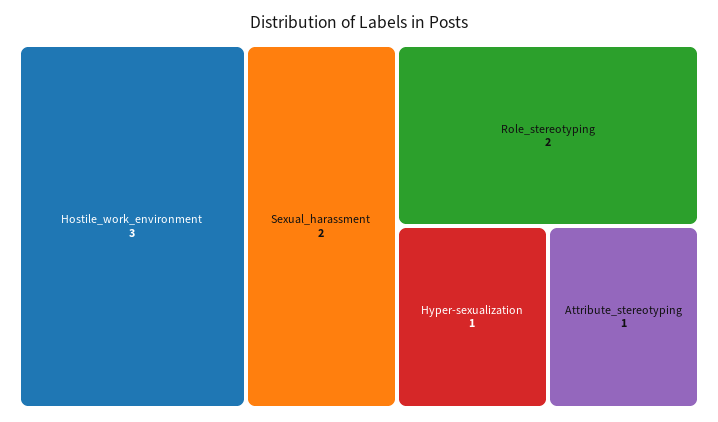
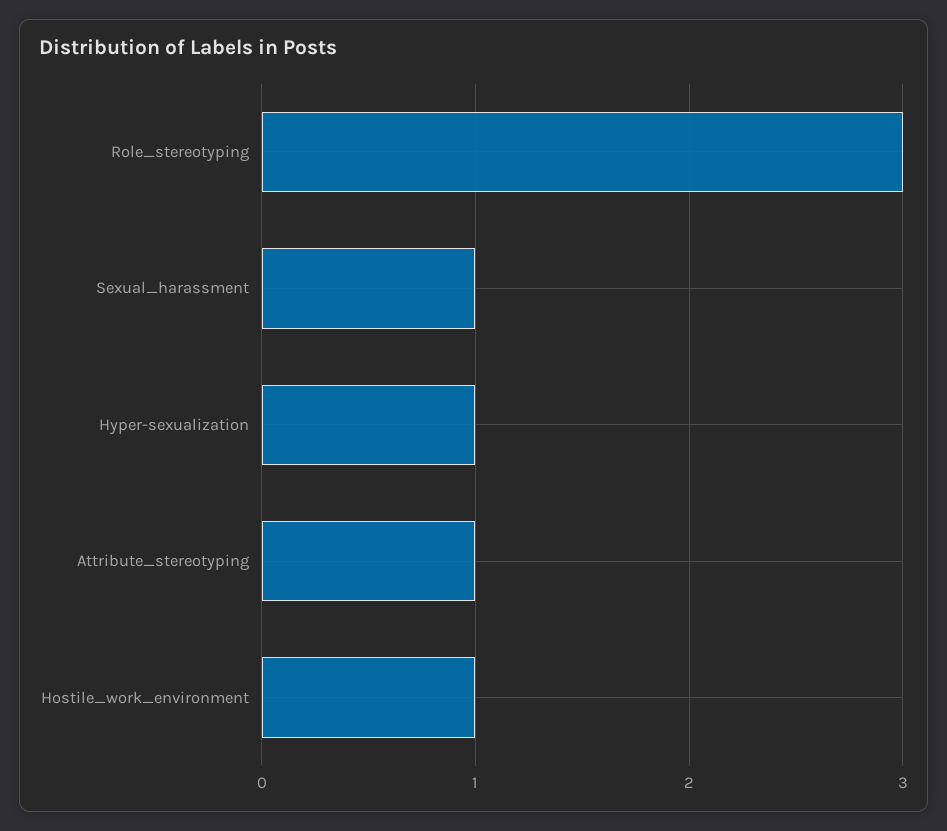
  {
-   "Hostile_work_environment": 3,
+   "Hostile_work_environment": 1,
-   "Sexual_harassment": 2,
+   "Sexual_harassment": 1,
-   "Role_stereotyping": 2,
+   "Role_stereotyping": 3,
    "Hyper-sexualization": 1,
    "Attribute_stereotyping": 1
  }

